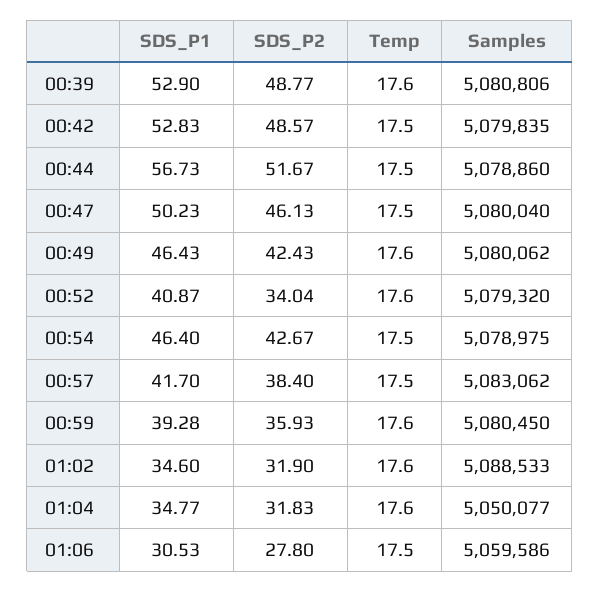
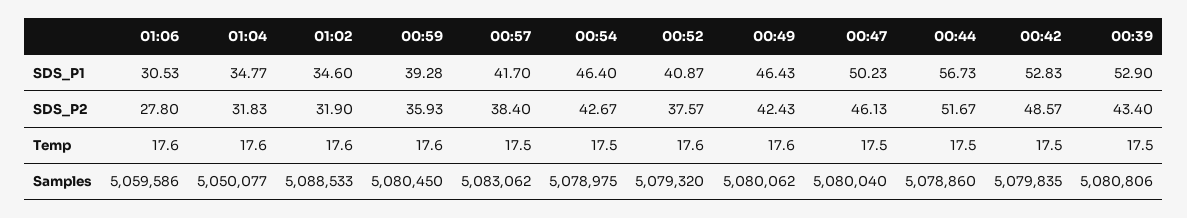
  {
    "SDS_P1": {
      "00:39": 52.9,
      "00:42": 52.83,
      "00:44": 56.73,
      "00:47": 50.23,
      "00:49": 46.43,
      "00:52": 40.87,
      "00:54": 46.4,
      "00:57": 41.7,
      "00:59": 39.28,
      "01:02": 34.6,
      "01:04": 34.77,
      "01:06": 30.53
    },
    "SDS_P2": {
-     "00:39": 48.77,
+     "00:39": 43.4,
      "00:42": 48.57,
      "00:44": 51.67,
      "00:47": 46.13,
      "00:49": 42.43,
-     "00:52": 34.04,
+     "00:52": 37.57,
      "00:54": 42.67,
      "00:57": 38.4,
      "00:59": 35.93,
      "01:02": 31.9,
      "01:04": 31.83,
      "01:06": 27.8
    },
    "Temp": {
-     "00:39": 17.6,
+     "00:39": 17.5,
      "00:42": 17.5,
      "00:44": 17.5,
      "00:47": 17.5,
      "00:49": 17.6,
      "00:52": 17.6,
      "00:54": 17.5,
      "00:57": 17.5,
      "00:59": 17.6,
      "01:02": 17.6,
      "01:04": 17.6,
-     "01:06": 17.5
+     "01:06": 17.6
    },
    "Samples": {
      "00:39": 5080806,
      "00:42": 5079835,
      "00:44": 5078860,
      "00:47": 5080040,
      "00:49": 5080062,
      "00:52": 5079320,
      "00:54": 5078975,
      "00:57": 5083062,
      "00:59": 5080450,
      "01:02": 5088533,
      "01:04": 5050077,
      "01:06": 5059586
    }
  }

